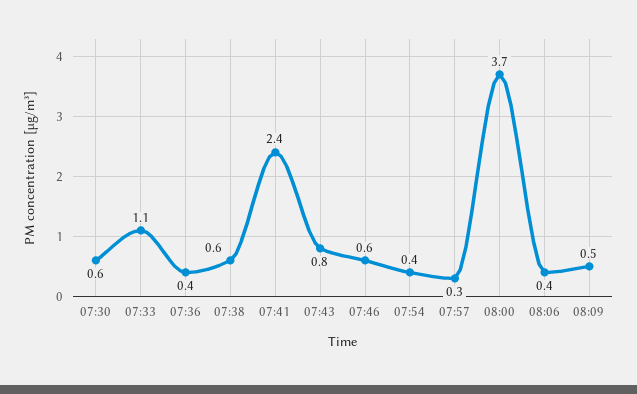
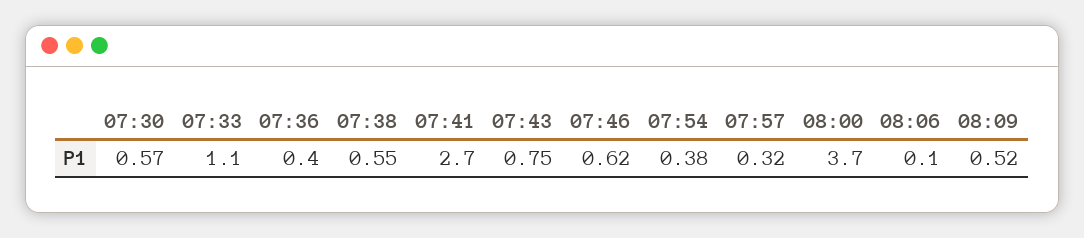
  {
    "07:30": 0.57,
    "07:33": 1.1,
    "07:36": 0.4,
    "07:38": 0.55,
-   "07:41": 2.4,
+   "07:41": 2.7,
    "07:43": 0.75,
    "07:46": 0.62,
    "07:54": 0.38,
    "07:57": 0.32,
    "08:00": 3.7,
-   "08:06": 0.4,
+   "08:06": 0.1,
    "08:09": 0.52
  }

